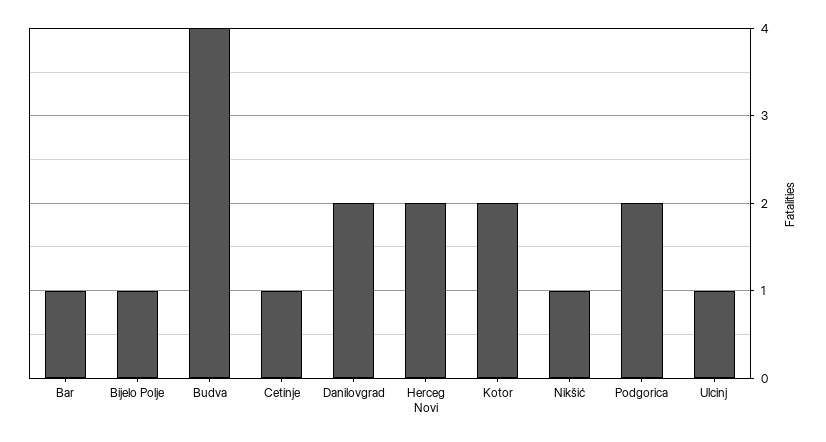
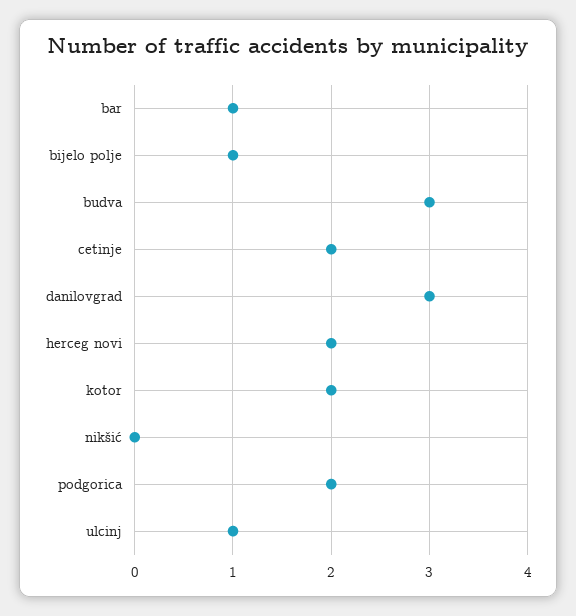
  {
    "Bar": 1,
    "Bijelo Polje": 1,
-   "Budva": 4,
+   "Budva": 3,
-   "Cetinje": 1,
+   "Cetinje": 2,
-   "Danilovgrad": 2,
+   "Danilovgrad": 3,
    "Herceg Novi": 2,
    "Kotor": 2,
-   "Nikšić": 1,
+   "Nikšić": 0,
    "Podgorica": 2,
    "Ulcinj": 1
  }

